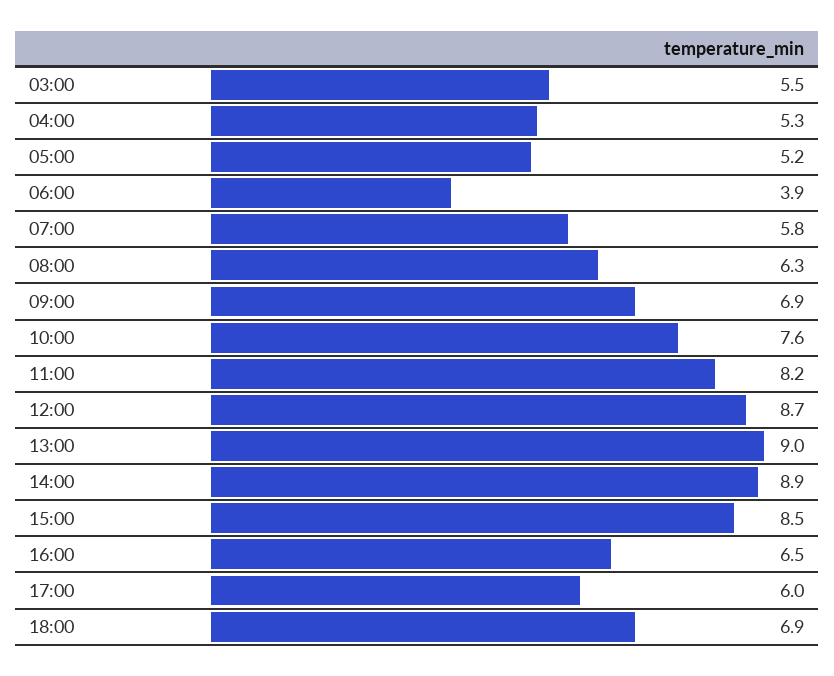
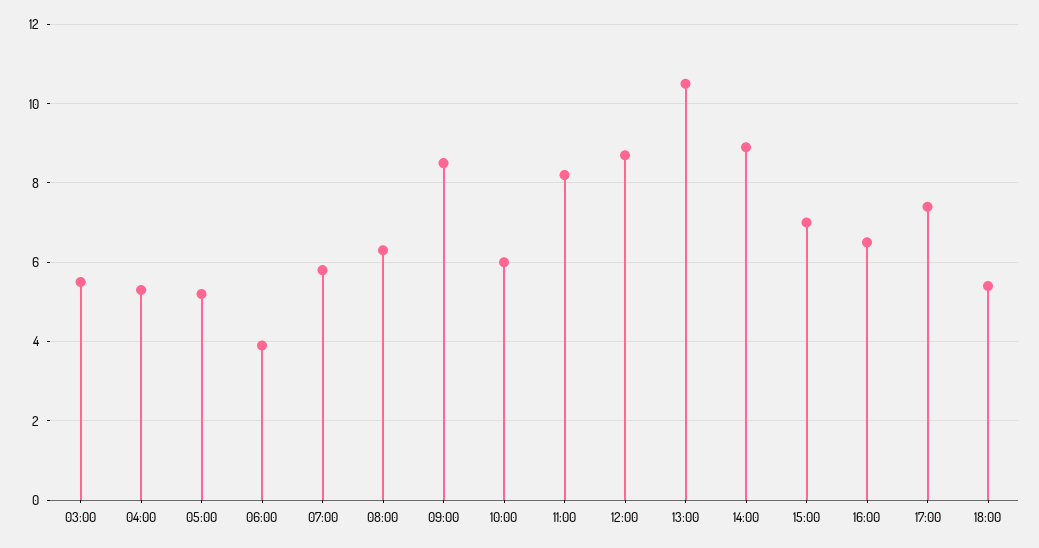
  {
    "03:00": 5.5,
    "04:00": 5.3,
    "05:00": 5.2,
    "06:00": 3.9,
    "07:00": 5.8,
    "08:00": 6.3,
-   "09:00": 6.9,
+   "09:00": 8.5,
-   "10:00": 7.6,
+   "10:00": 6,
    "11:00": 8.2,
    "12:00": 8.7,
-   "13:00": 9,
+   "13:00": 10.5,
    "14:00": 8.9,
-   "15:00": 8.5,
+   "15:00": 7,
    "16:00": 6.5,
-   "17:00": 6,
+   "17:00": 7.5,
-   "18:00": 6.9
+   "18:00": 5.5
  }

